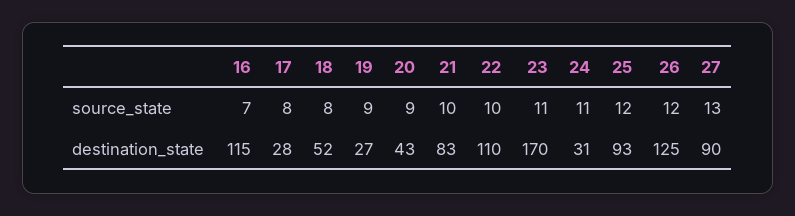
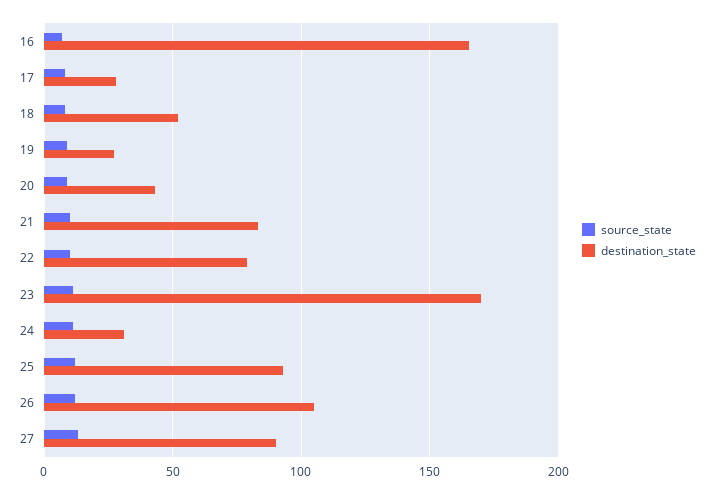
  {
    "source_state": {
      "16": 7,
      "17": 8,
      "18": 8,
      "19": 9,
      "20": 9,
      "21": 10,
      "22": 10,
      "23": 11,
      "24": 11,
      "25": 12,
      "26": 12,
      "27": 13
    },
    "destination_state": {
-     "16": 115,
+     "16": 165,
      "17": 28,
      "18": 52,
      "19": 27,
      "20": 43,
      "21": 83,
-     "22": 110,
+     "22": 80,
      "23": 170,
      "24": 31,
      "25": 93,
-     "26": 125,
+     "26": 105,
      "27": 90
    }
  }

